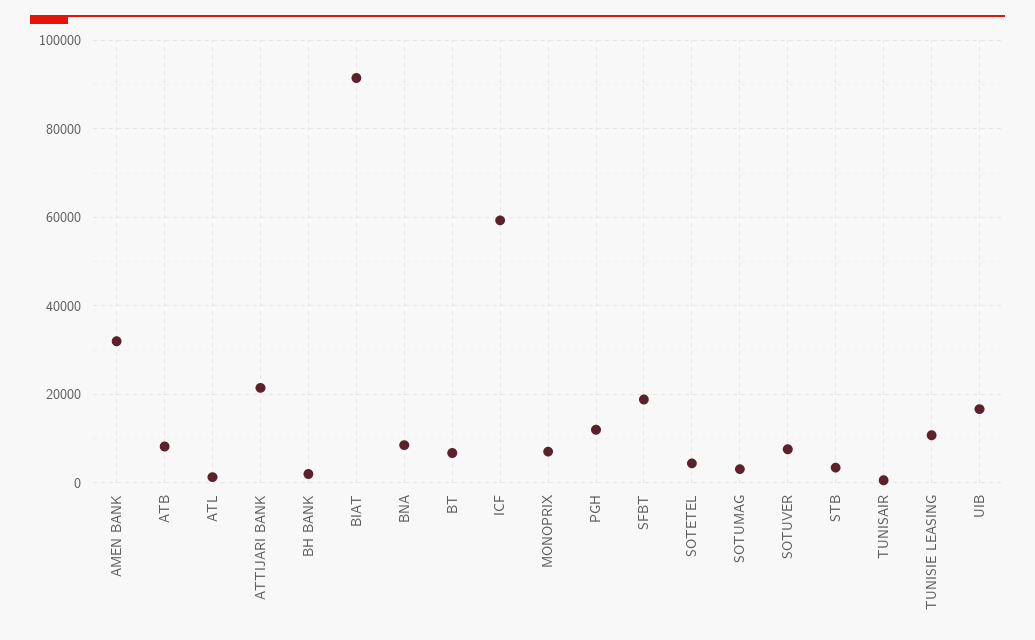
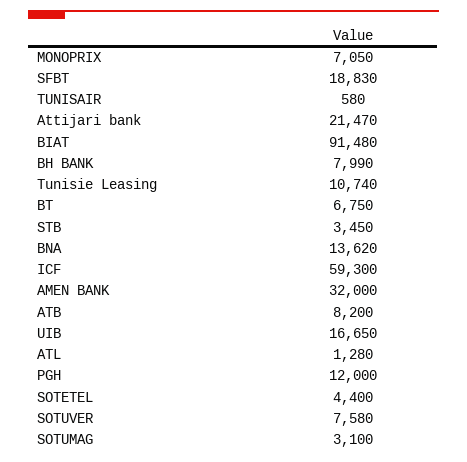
  {
    "AMEN BANK": 32000,
    "ATB": 8200,
    "ATL": 1280,
    "ATTIJARI BANK": 21470,
-   "BH BANK": 2000,
+   "BH BANK": 7990,
    "BIAT": 91480,
-   "BNA": 8000,
+   "BNA": 13620,
    "BT": 6750,
    "ICF": 59300,
    "MONOPRIX": 7050,
    "PGH": 12000,
    "SFBT": 18830,
    "SOTETEL": 4400,
    "SOTUMAG": 3100,
    "SOTUVER": 7580,
    "STB": 3450,
    "TUNISAIR": 580,
    "TUNISIE LEASING": 10740,
    "UIB": 16650
  }

